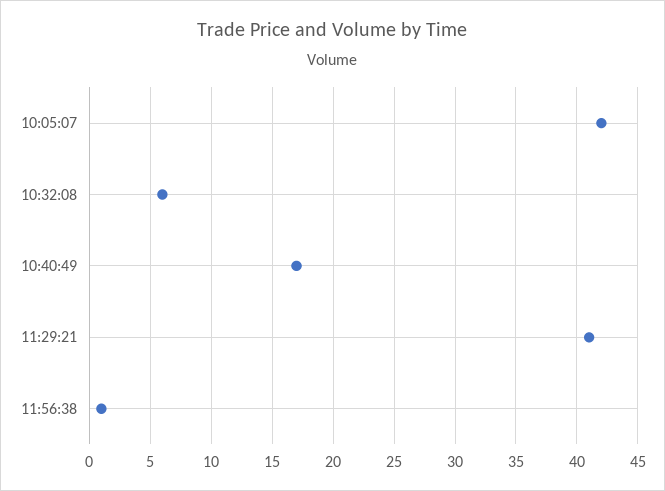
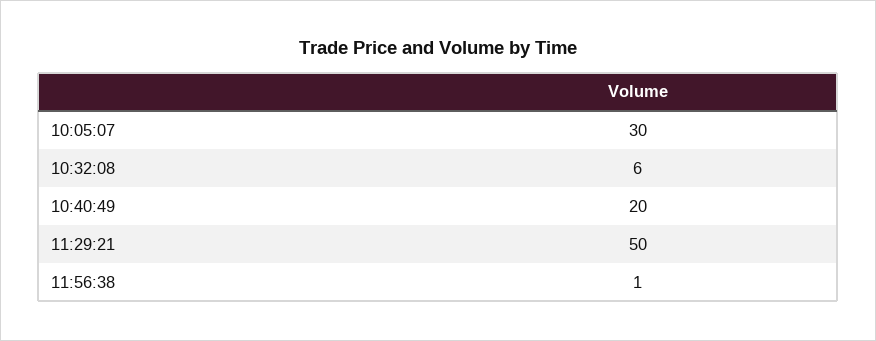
  {
-   "10:05:07": 42,
+   "10:05:07": 30,
    "10:32:08": 6,
-   "10:40:49": 17,
+   "10:40:49": 20,
-   "11:29:21": 41,
+   "11:29:21": 50,
    "11:56:38": 1
  }

